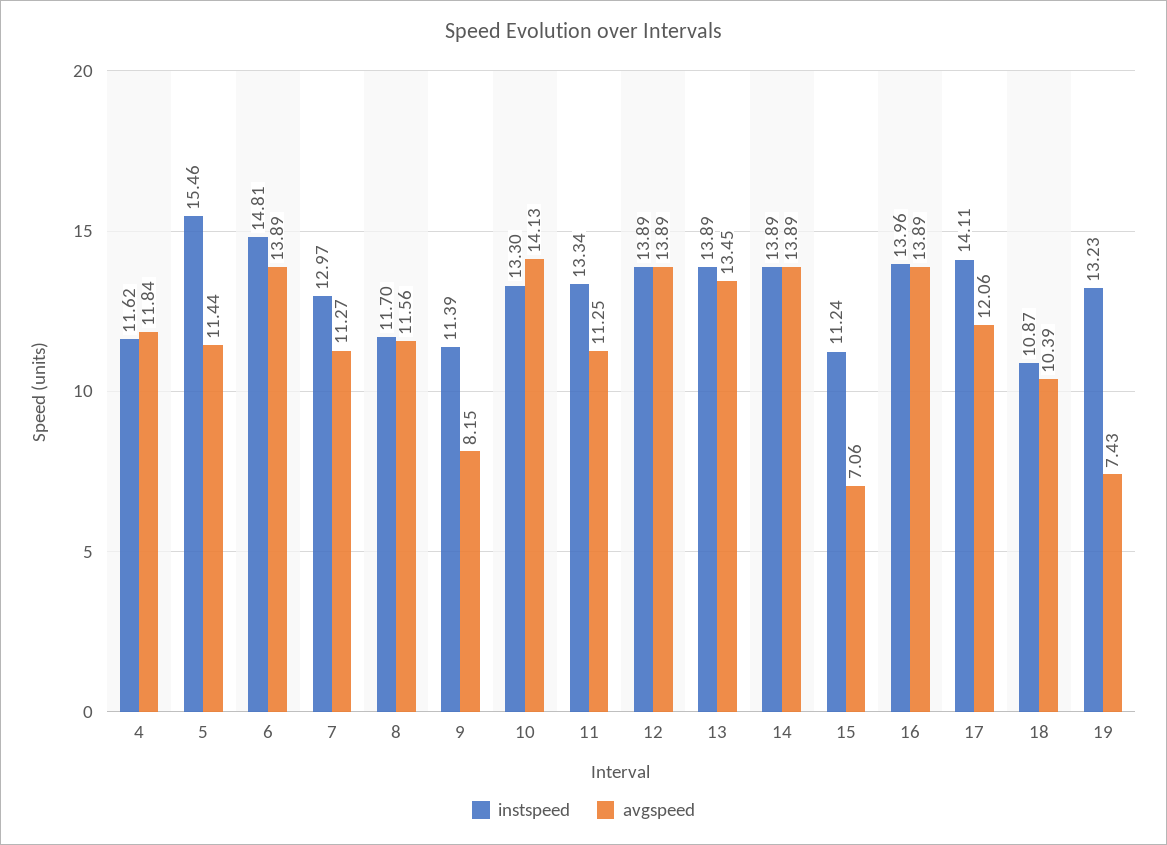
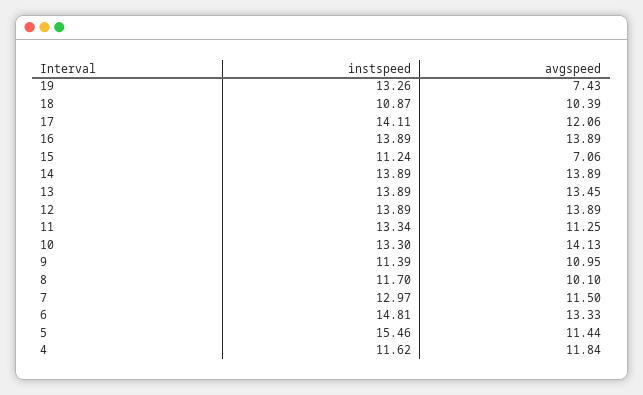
  {
    "instspeed": {
      "4": 11.62,
      "5": 15.46,
      "6": 14.81,
      "7": 12.97,
      "8": 11.7,
      "9": 11.39,
      "10": 13.3,
      "11": 13.34,
      "12": 13.89,
      "13": 13.89,
      "14": 13.89,
      "15": 11.24,
-     "16": 13.96,
+     "16": 13.89,
      "17": 14.11,
      "18": 10.87,
-     "19": 13.23
+     "19": 13.26
    },
    "avgspeed": {
      "4": 11.84,
      "5": 11.44,
-     "6": 13.89,
+     "6": 13.33,
-     "7": 11.27,
+     "7": 11.5,
-     "8": 11.56,
+     "8": 10.1,
-     "9": 8.15,
+     "9": 10.95,
      "10": 14.13,
      "11": 11.25,
      "12": 13.89,
      "13": 13.45,
      "14": 13.89,
      "15": 7.06,
      "16": 13.89,
      "17": 12.06,
      "18": 10.39,
      "19": 7.43
    }
  }

